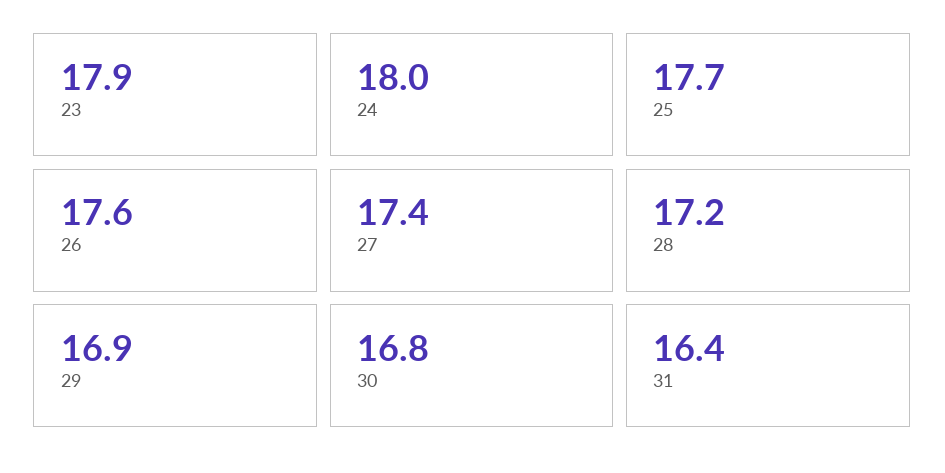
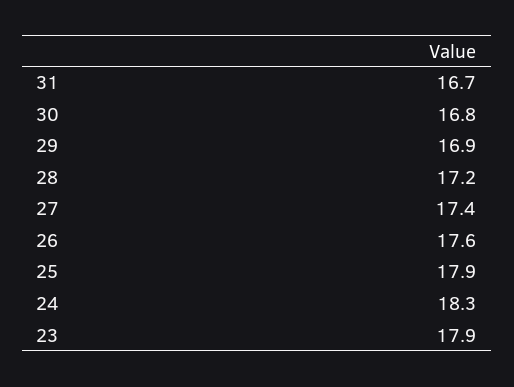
  {
    "23": 17.9,
-   "24": 18,
+   "24": 18.3,
-   "25": 17.7,
+   "25": 17.9,
    "26": 17.6,
    "27": 17.4,
    "28": 17.2,
    "29": 16.9,
    "30": 16.8,
-   "31": 16.4
+   "31": 16.7
  }

